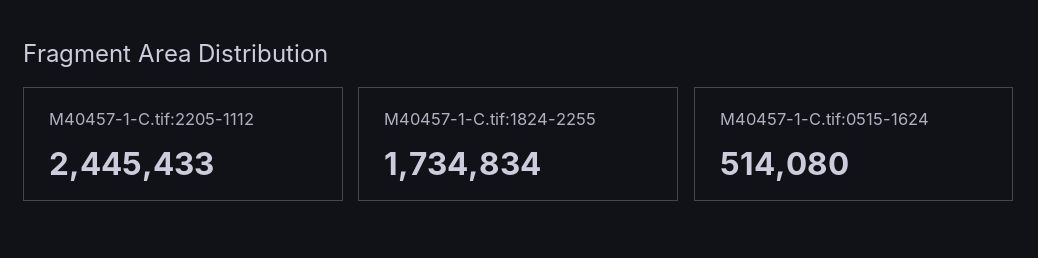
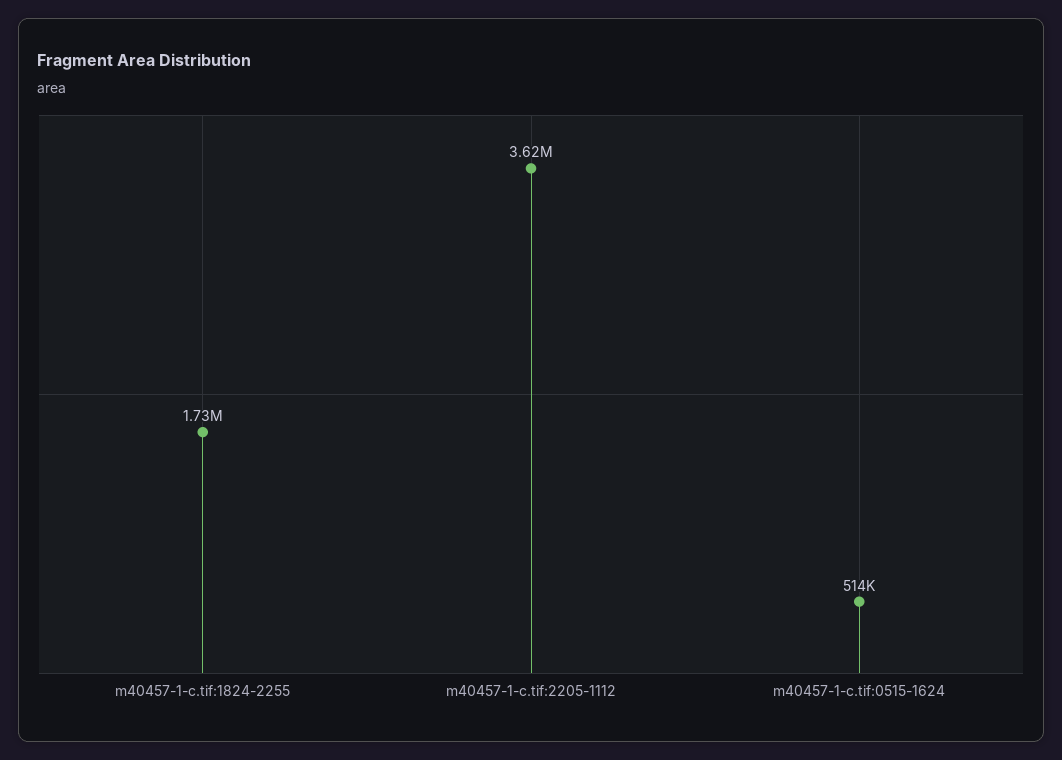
  {
-   "M40457-1-C.tif:2205-1112": 2445433,
+   "M40457-1-C.tif:2205-1112": 3620000,
    "M40457-1-C.tif:1824-2255": 1734834,
    "M40457-1-C.tif:0515-1624": 514080
  }

